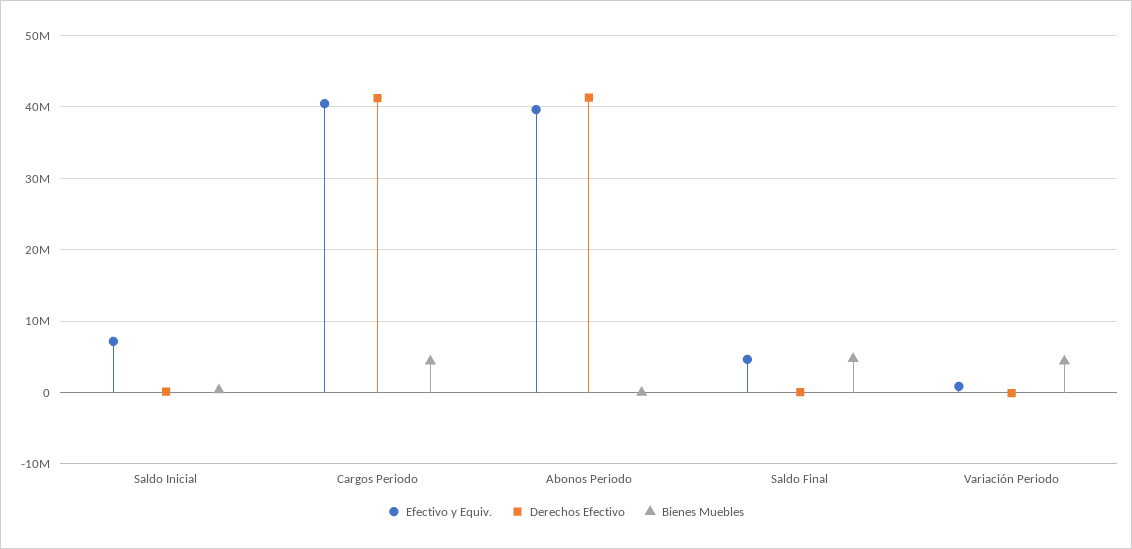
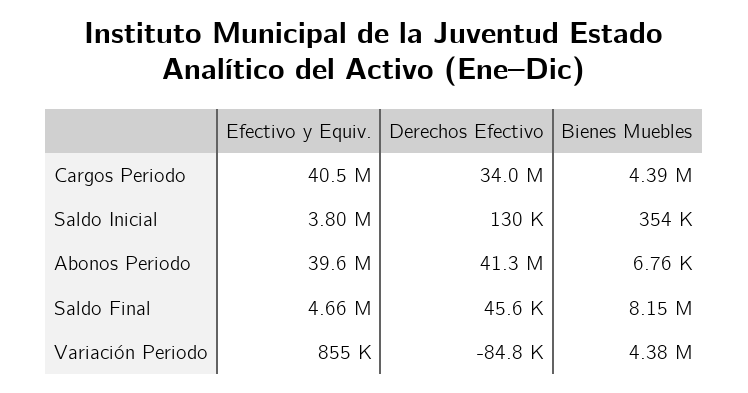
  {
    "Efectivo y Equiv.": {
-     "Saldo Inicial": 7000000,
+     "Saldo Inicial": 3800000,
      "Cargos Periodo": 40500000,
      "Abonos Periodo": 39600000,
      "Saldo Final": 4660000,
      "Variación Periodo": 855000
    },
    "Derechos Efectivo": {
      "Saldo Inicial": 130000,
-     "Cargos Periodo": 41000000,
+     "Cargos Periodo": 34000000,
      "Abonos Periodo": 41300000,
      "Saldo Final": 45600,
      "Variación Periodo": -84800
    },
    "Bienes Muebles": {
      "Saldo Inicial": 354000,
      "Cargos Periodo": 4390000,
      "Abonos Periodo": 6760,
-     "Saldo Final": 5000000,
+     "Saldo Final": 8150000,
      "Variación Periodo": 4380000
    }
  }

